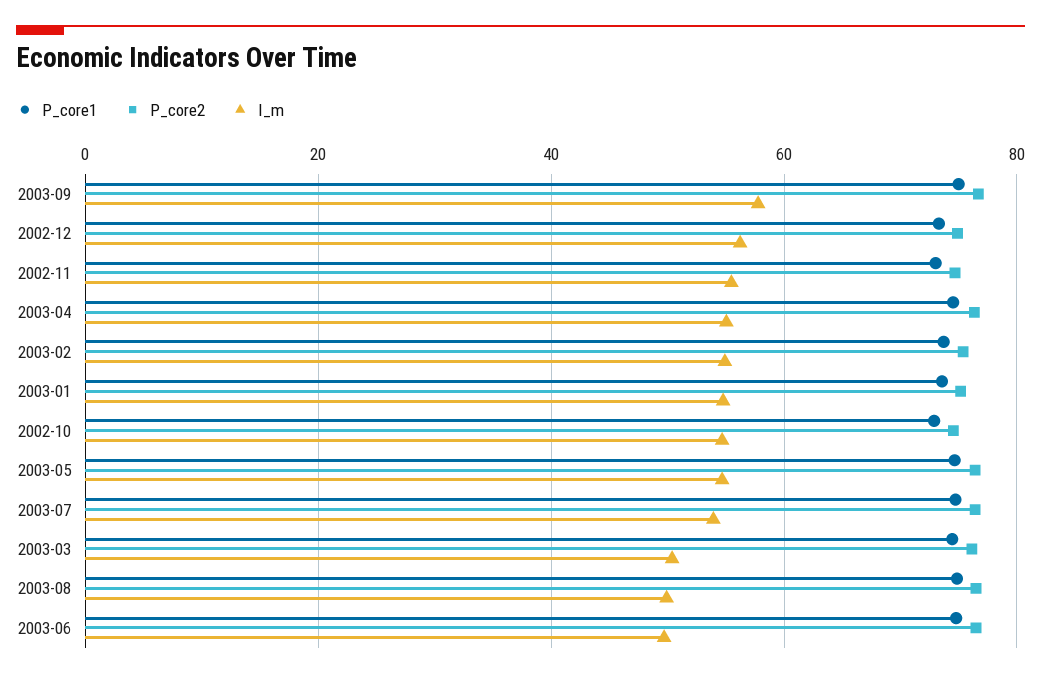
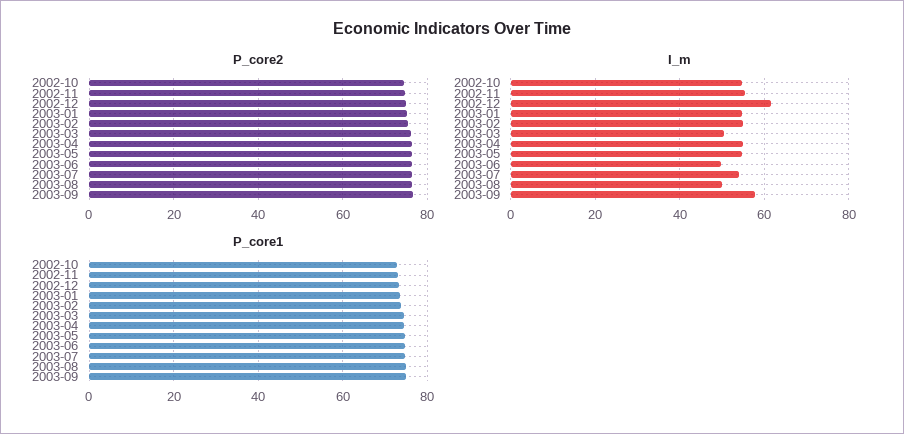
  {
    "P_core1": {
      "2003-09": 74,
      "2002-12": 74,
      "2002-11": 74,
      "2003-04": 74,
      "2003-02": 74,
      "2003-01": 74,
      "2002-10": 72,
      "2003-05": 74,
      "2003-07": 74,
      "2003-03": 74,
      "2003-08": 74,
      "2003-06": 74
    },
    "P_core2": {
      "2003-09": 76,
      "2002-12": 74,
      "2002-11": 74,
      "2003-04": 76,
      "2003-02": 76,
      "2003-01": 76,
      "2002-10": 74,
      "2003-05": 76,
      "2003-07": 76,
      "2003-03": 76,
      "2003-08": 76,
      "2003-06": 76
    },
    "I_m": {
      "2003-09": 58,
-     "2002-12": 56,
+     "2002-12": 62,
      "2002-11": 56,
      "2003-04": 56,
      "2003-02": 54,
      "2003-01": 54,
      "2002-10": 54,
      "2003-05": 54,
      "2003-07": 54,
      "2003-03": 50,
      "2003-08": 50,
      "2003-06": 50
    }
  }

